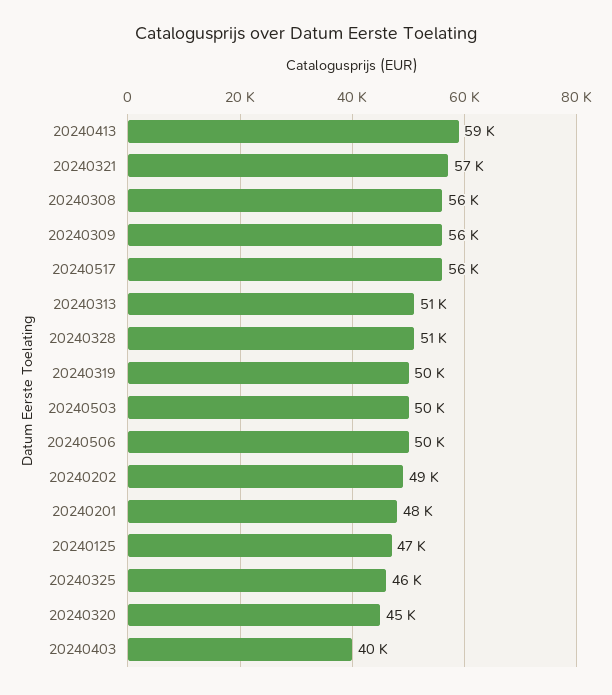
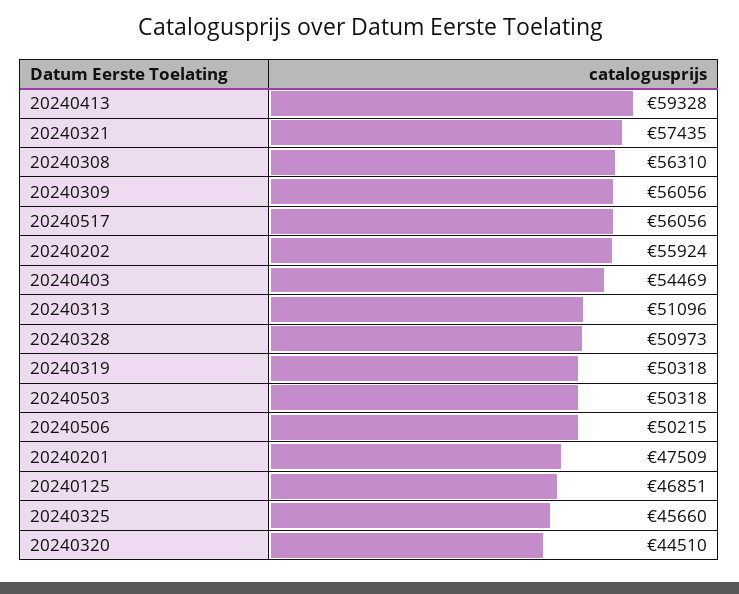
  {
    "20240413": 59328,
    "20240321": 57435,
    "20240308": 56310,
    "20240309": 56056,
    "20240517": 56056,
    "20240313": 51096,
    "20240328": 50973,
    "20240319": 50318,
    "20240503": 50318,
    "20240506": 50215,
-   "20240202": 49000,
+   "20240202": 55924,
    "20240201": 47509,
    "20240125": 46851,
    "20240325": 45660,
    "20240320": 44510,
-   "20240403": 40000
+   "20240403": 54469
  }

